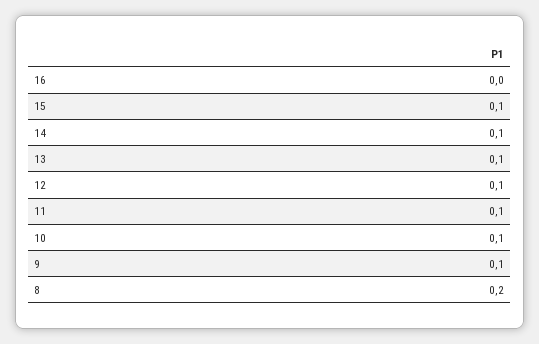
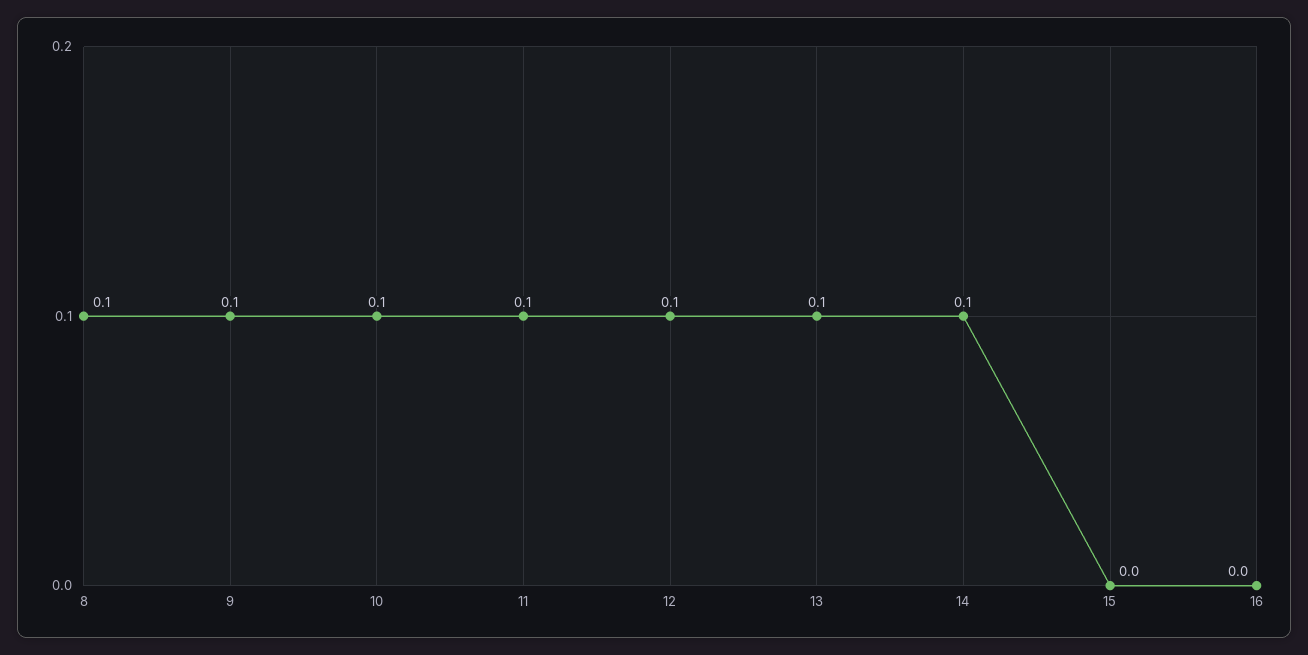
  {
    "16": 0,
-   "15": 0.1,
+   "15": 0,
    "14": 0.1,
    "13": 0.1,
    "12": 0.1,
    "11": 0.1,
    "10": 0.1,
    "9": 0.1,
-   "8": 0.2
+   "8": 0.1
  }

